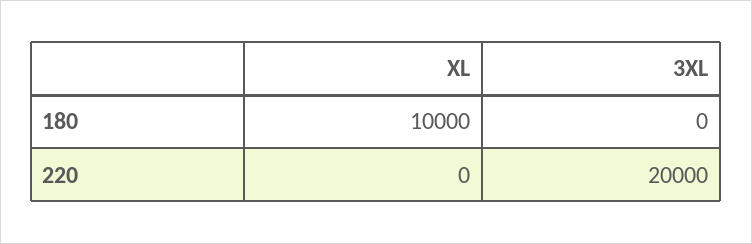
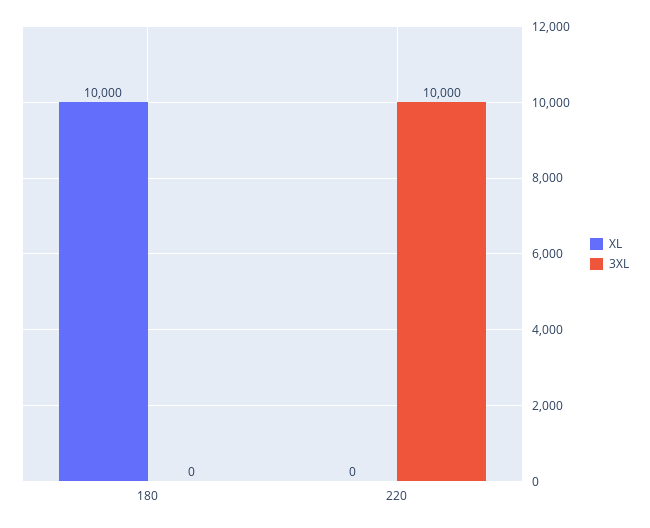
  {
    "XL": {
      "180": 10000,
      "220": 0
    },
    "3XL": {
      "180": 0,
-     "220": 20000
+     "220": 10000
    }
  }

